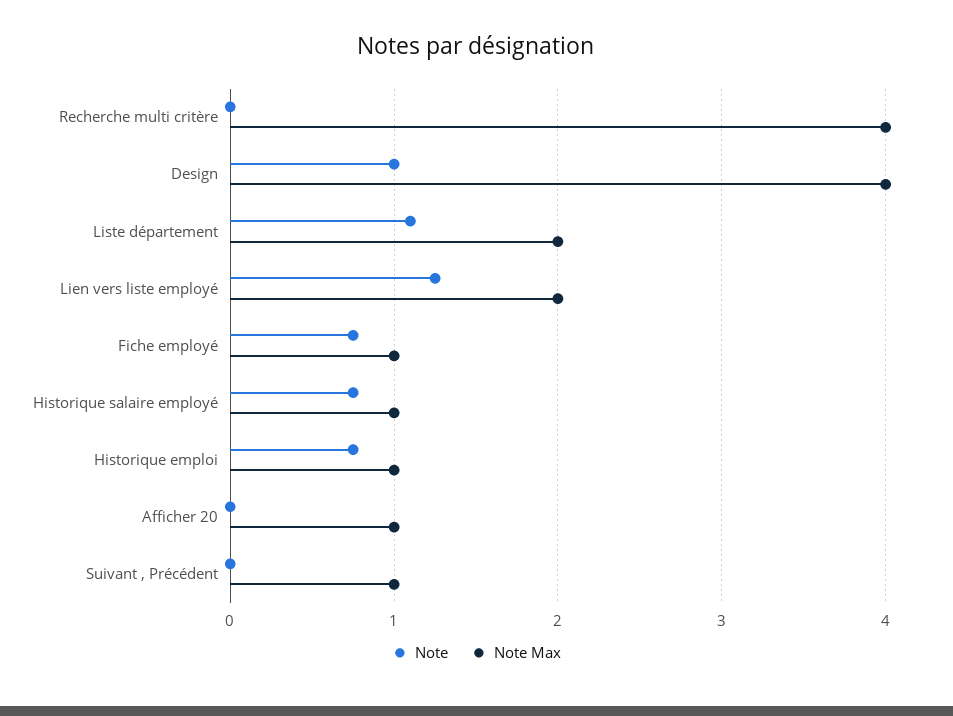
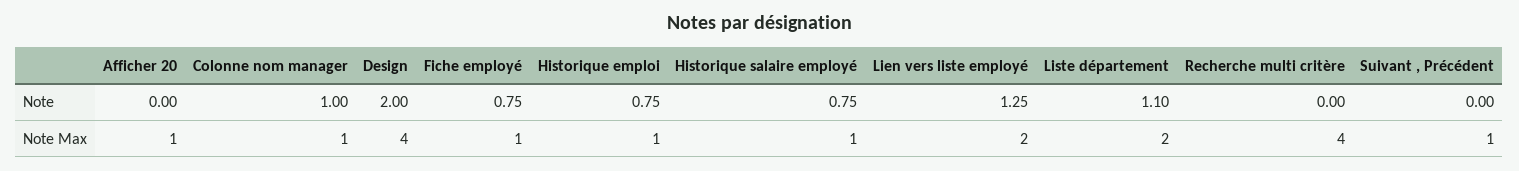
  {
    "Note": {
      "Recherche multi critère": 0,
-     "Design": 1,
+     "Design": 2,
      "Liste département": 1.1,
      "Lien vers liste employé": 1.25,
      "Fiche employé": 0.75,
      "Historique salaire employé": 0.75,
      "Historique emploi": 0.75,
      "Afficher 20": 0,
-     "Suivant , Précédent": 0
+     "Suivant , Précédent": 0,
+     "Colonne nom manager": 1
    },
    "Note Max": {
      "Recherche multi critère": 4,
      "Design": 4,
      "Liste département": 2,
      "Lien vers liste employé": 2,
      "Fiche employé": 1,
      "Historique salaire employé": 1,
      "Historique emploi": 1,
      "Afficher 20": 1,
-     "Suivant , Précédent": 1
+     "Suivant , Précédent": 1,
+     "Colonne nom manager": 1
    }
  }

